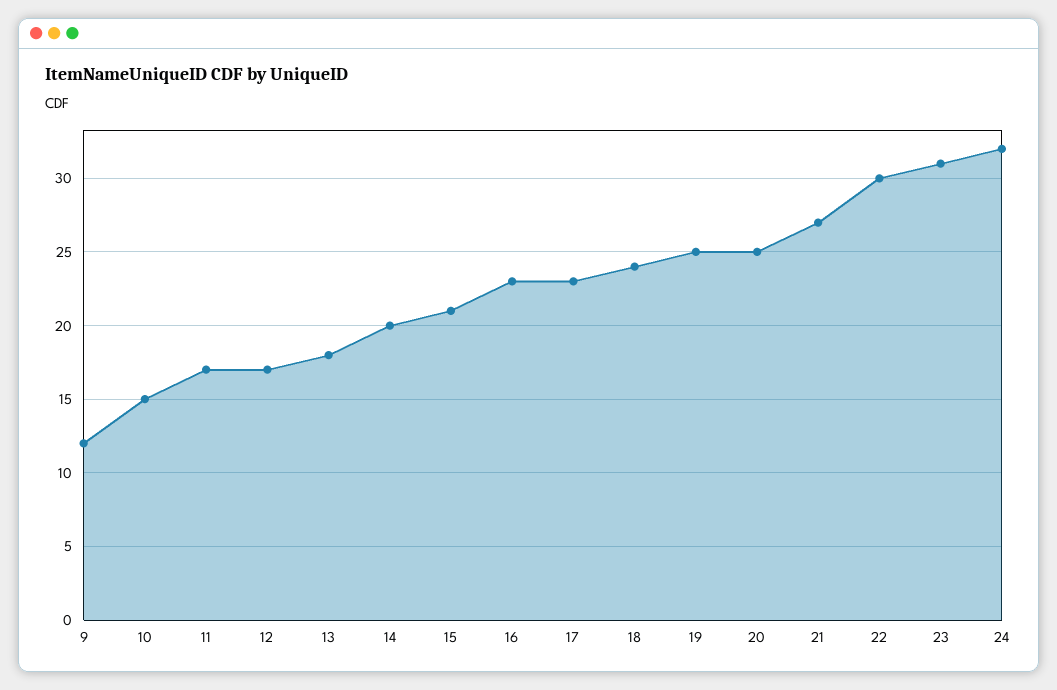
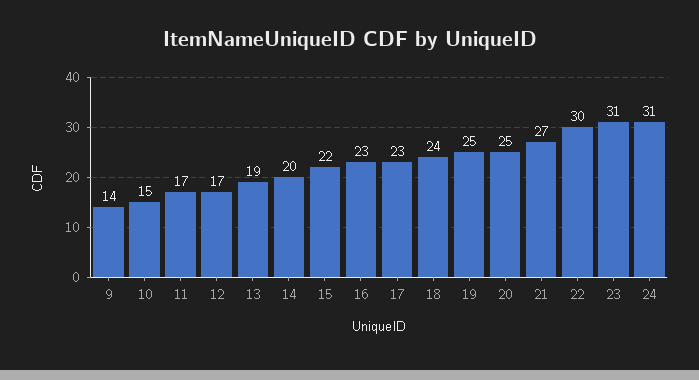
  {
-   "9": 12,
+   "9": 14,
    "10": 15,
    "11": 17,
    "12": 17,
-   "13": 18,
+   "13": 19,
    "14": 20,
-   "15": 21,
+   "15": 22,
    "16": 23,
    "17": 23,
    "18": 24,
    "19": 25,
    "20": 25,
    "21": 27,
    "22": 30,
    "23": 31,
-   "24": 32
+   "24": 31
  }

